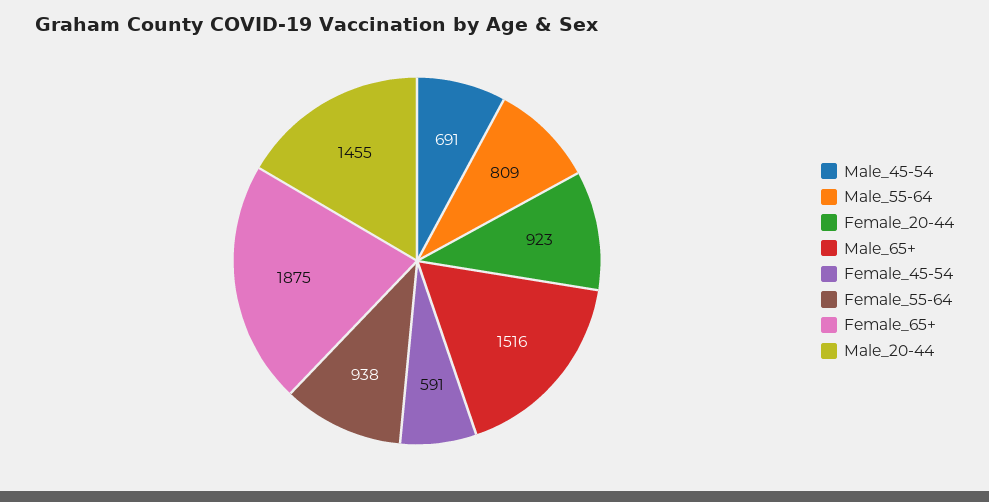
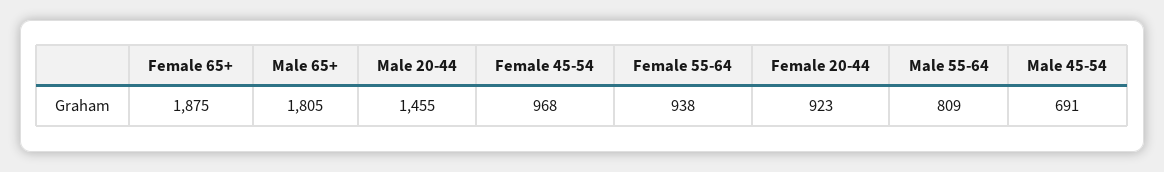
  {
    "Male_45-54": 691,
    "Male_55-64": 809,
    "Female_20-44": 923,
-   "Male_65+": 1516,
+   "Male_65+": 1805,
-   "Female_45-54": 591,
+   "Female_45-54": 968,
    "Female_55-64": 938,
    "Female_65+": 1875,
    "Male_20-44": 1455
  }

